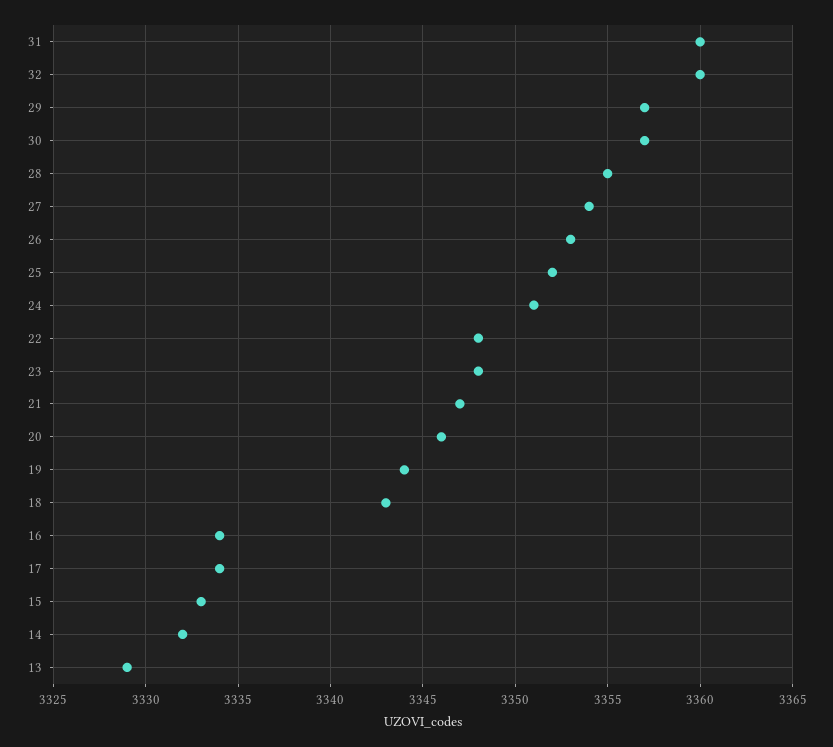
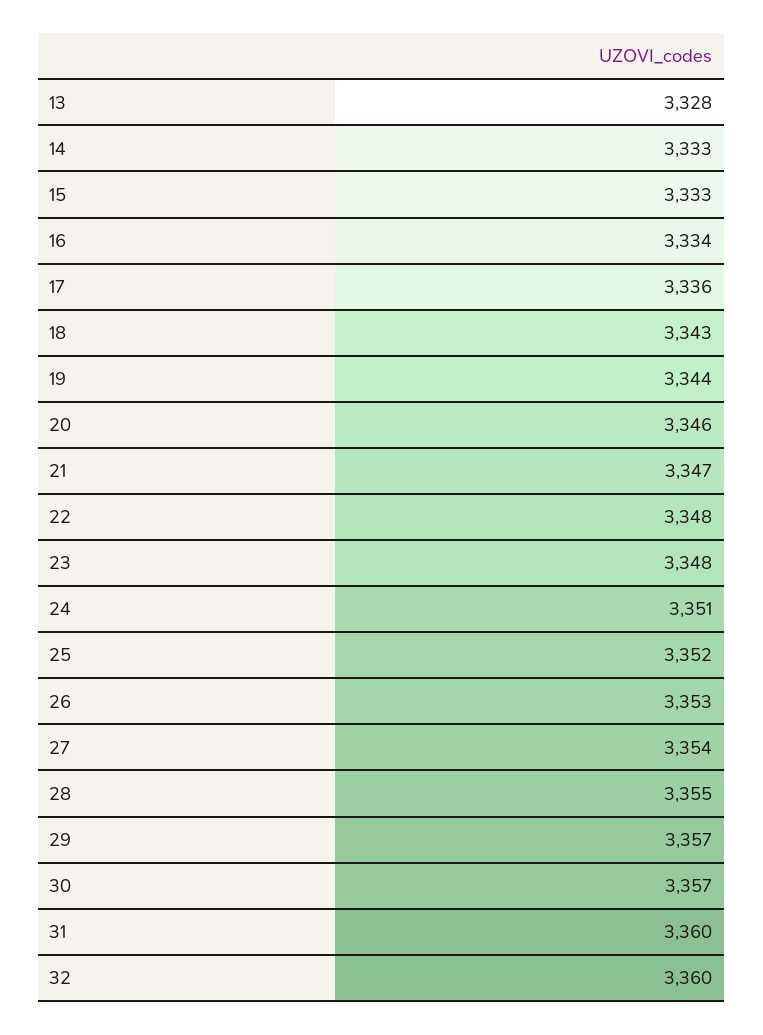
  {
    "31": 3360,
    "32": 3360,
    "29": 3357,
    "30": 3357,
    "28": 3355,
    "27": 3354,
    "26": 3353,
    "25": 3352,
    "24": 3351,
    "22": 3348,
    "23": 3348,
    "21": 3347,
    "20": 3346,
    "19": 3344,
    "18": 3343,
    "16": 3334,
-   "17": 3334,
+   "17": 3336,
    "15": 3333,
-   "14": 3332,
+   "14": 3333,
-   "13": 3329
+   "13": 3328
  }

